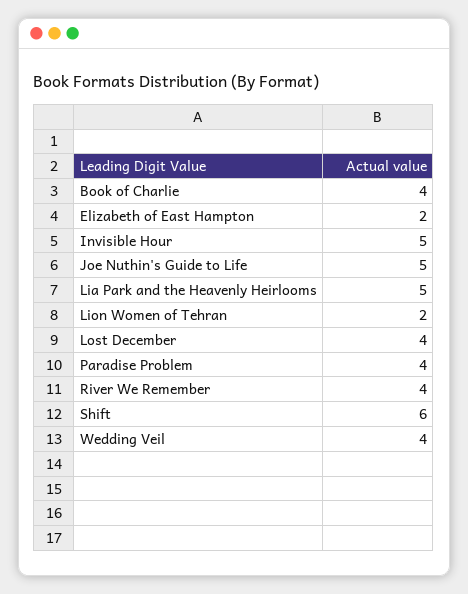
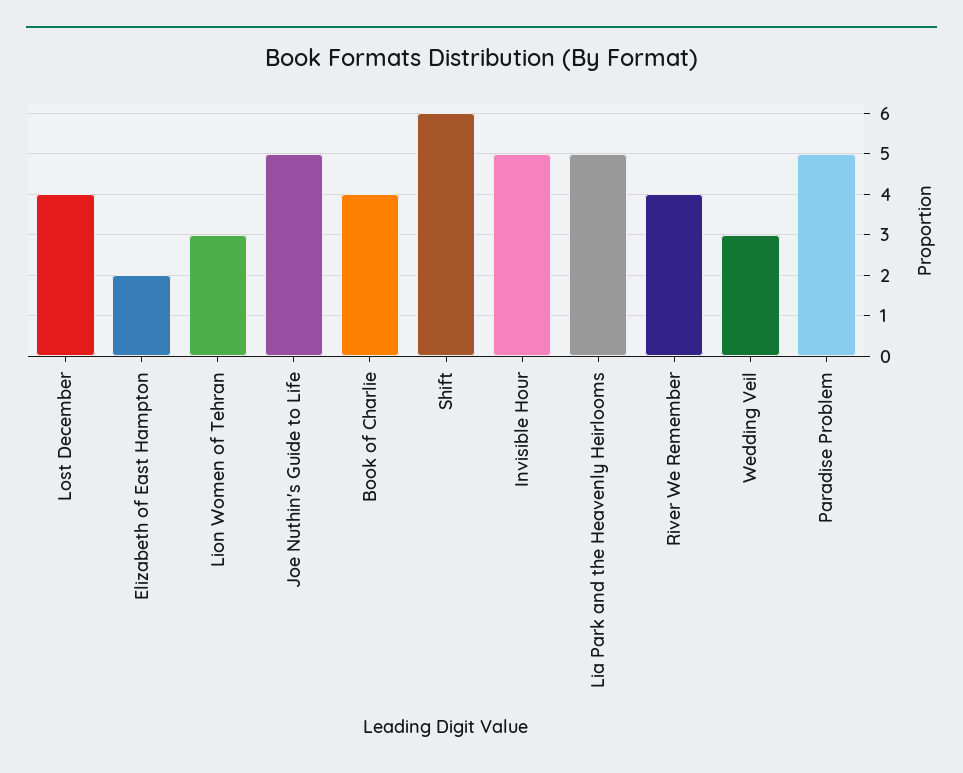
  {
    "Book of Charlie": 4,
    "Elizabeth of East Hampton": 2,
    "Invisible Hour": 5,
    "Joe Nuthin's Guide to Life": 5,
    "Lia Park and the Heavenly Heirlooms": 5,
-   "Lion Women of Tehran": 2,
+   "Lion Women of Tehran": 3,
    "Lost December": 4,
-   "Paradise Problem": 4,
+   "Paradise Problem": 5,
    "River We Remember": 4,
    "Shift": 6,
-   "Wedding Veil": 4
+   "Wedding Veil": 3
  }

